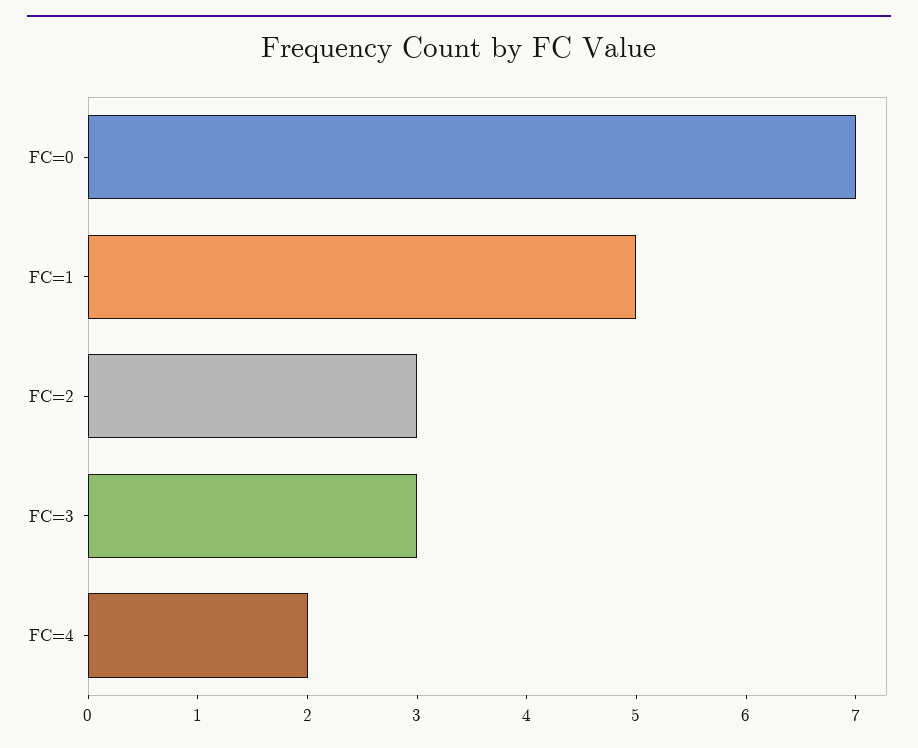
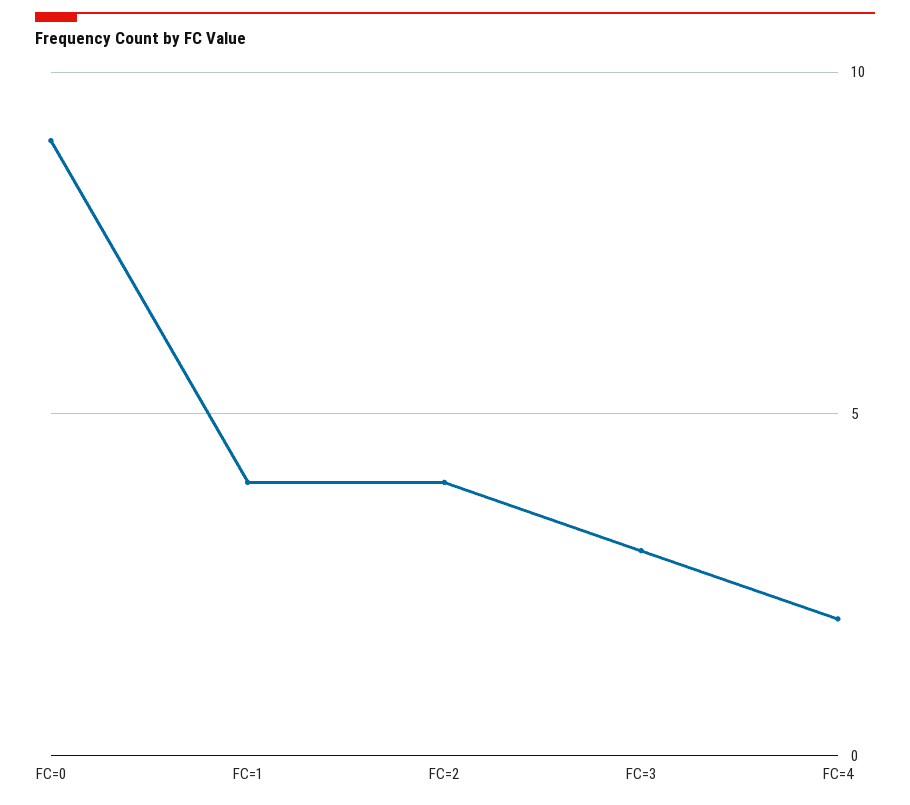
  {
-   "FC=0": 7,
+   "FC=0": 9,
-   "FC=1": 5,
+   "FC=1": 4,
-   "FC=2": 3,
+   "FC=2": 4,
    "FC=3": 3,
    "FC=4": 2
  }

